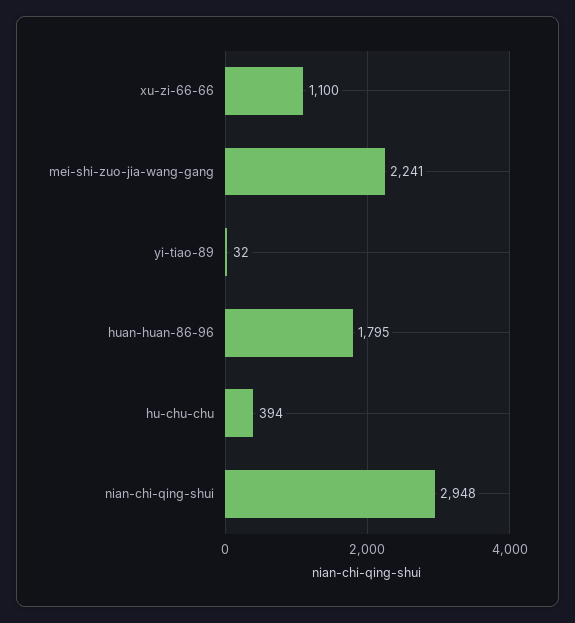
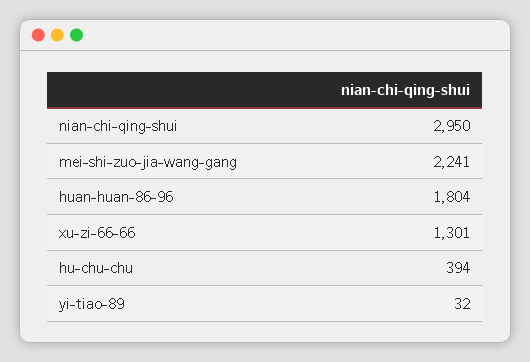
  {
-   "xu-zi-66-66": 1100,
+   "xu-zi-66-66": 1301,
    "mei-shi-zuo-jia-wang-gang": 2241,
    "yi-tiao-89": 32,
-   "huan-huan-86-96": 1795,
+   "huan-huan-86-96": 1804,
    "hu-chu-chu": 394,
-   "nian-chi-qing-shui": 2948
+   "nian-chi-qing-shui": 2950
  }

